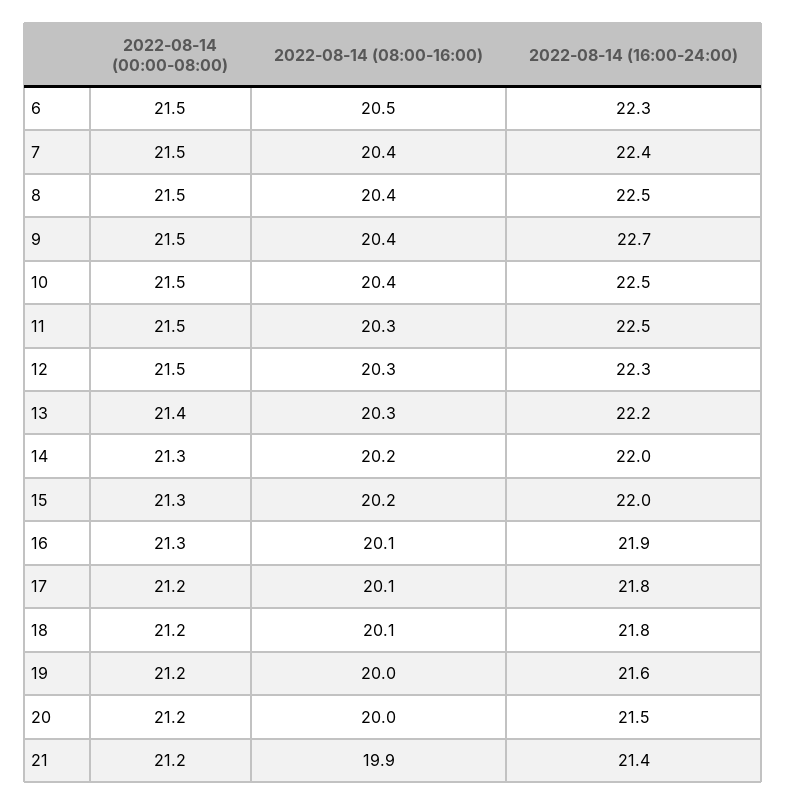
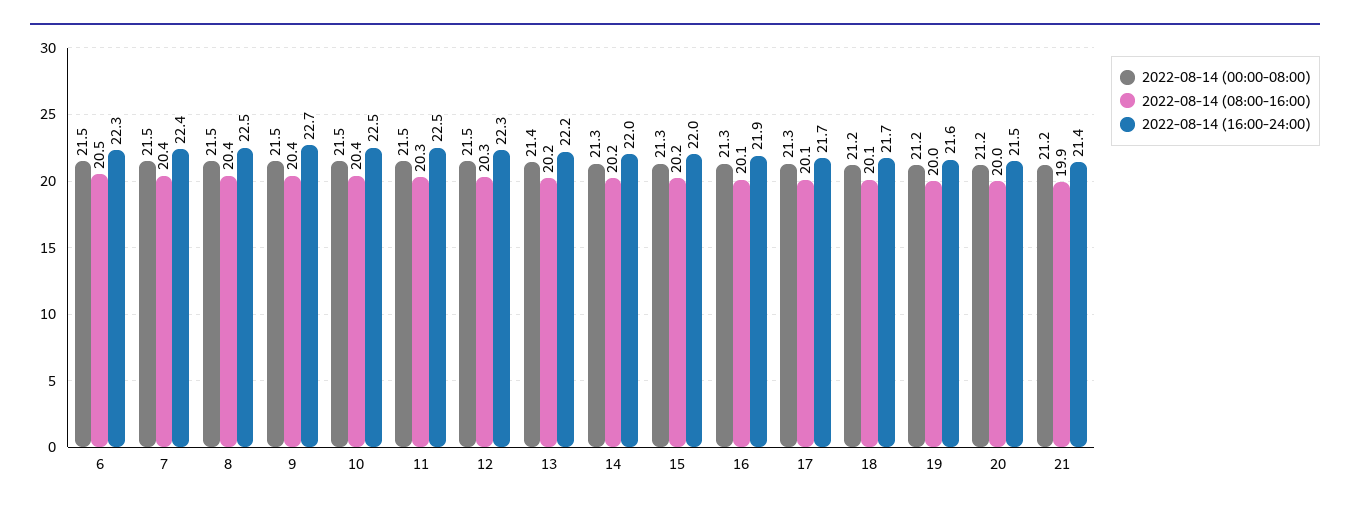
  {
    "2022-08-14 (00:00-08:00)": {
      "6": 21.5,
      "7": 21.5,
      "8": 21.5,
      "9": 21.5,
      "10": 21.5,
      "11": 21.5,
      "12": 21.5,
      "13": 21.4,
      "14": 21.3,
      "15": 21.3,
      "16": 21.3,
-     "17": 21.2,
+     "17": 21.3,
      "18": 21.2,
      "19": 21.2,
      "20": 21.2,
      "21": 21.2
    },
    "2022-08-14 (08:00-16:00)": {
      "6": 20.5,
      "7": 20.4,
      "8": 20.4,
      "9": 20.4,
      "10": 20.4,
      "11": 20.3,
      "12": 20.3,
-     "13": 20.3,
+     "13": 20.2,
      "14": 20.2,
      "15": 20.2,
      "16": 20.1,
      "17": 20.1,
      "18": 20.1,
      "19": 20,
      "20": 20,
      "21": 19.9
    },
    "2022-08-14 (16:00-24:00)": {
      "6": 22.3,
      "7": 22.4,
      "8": 22.5,
      "9": 22.7,
      "10": 22.5,
      "11": 22.5,
      "12": 22.3,
      "13": 22.2,
      "14": 22,
      "15": 22,
      "16": 21.9,
-     "17": 21.8,
+     "17": 21.7,
-     "18": 21.8,
+     "18": 21.7,
      "19": 21.6,
      "20": 21.5,
      "21": 21.4
    }
  }

